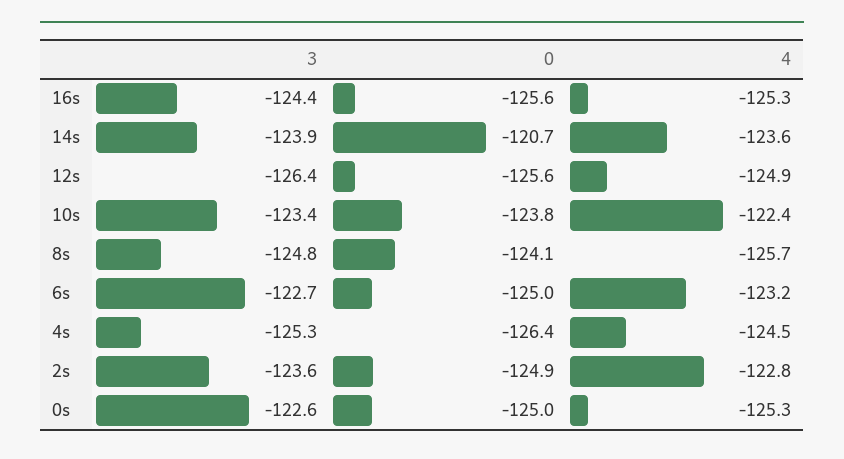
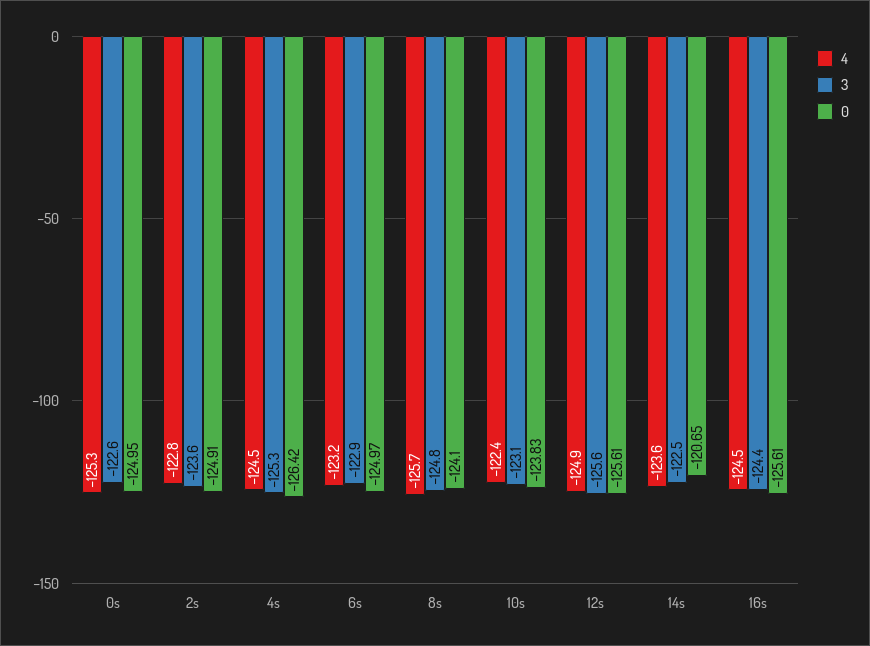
  {
    "3": {
      "16s": -124.4,
-     "14s": -123.9,
+     "14s": -122.5,
-     "12s": -126.4,
+     "12s": -125.6,
-     "10s": -123.4,
+     "10s": -123.1,
      "8s": -124.8,
-     "6s": -122.7,
+     "6s": -122.9,
      "4s": -125.3,
      "2s": -123.6,
      "0s": -122.6
    },
    "0": {
      "16s": -125.61,
      "14s": -120.65,
      "12s": -125.61,
      "10s": -123.83,
      "8s": -124.1,
      "6s": -124.97,
      "4s": -126.42,
      "2s": -124.91,
      "0s": -124.95
    },
    "4": {
-     "16s": -125.3,
+     "16s": -124.5,
      "14s": -123.6,
      "12s": -124.9,
      "10s": -122.4,
      "8s": -125.7,
      "6s": -123.2,
      "4s": -124.5,
      "2s": -122.8,
      "0s": -125.3
    }
  }

